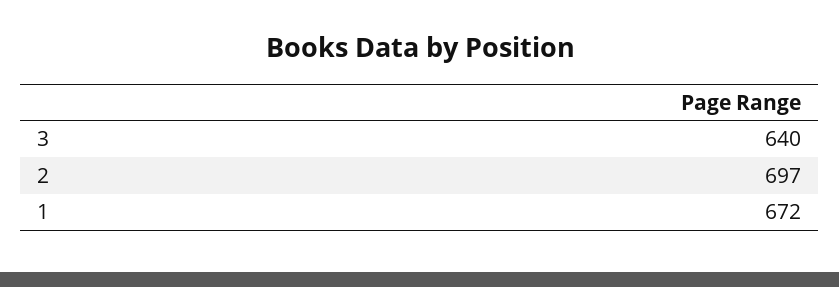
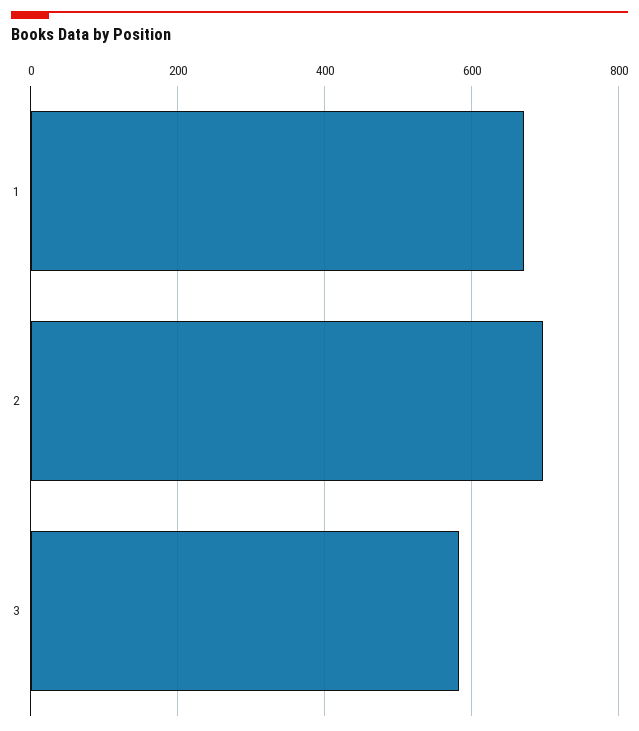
  {
-   "3": 640,
+   "3": 580,
    "2": 697,
    "1": 672
  }

